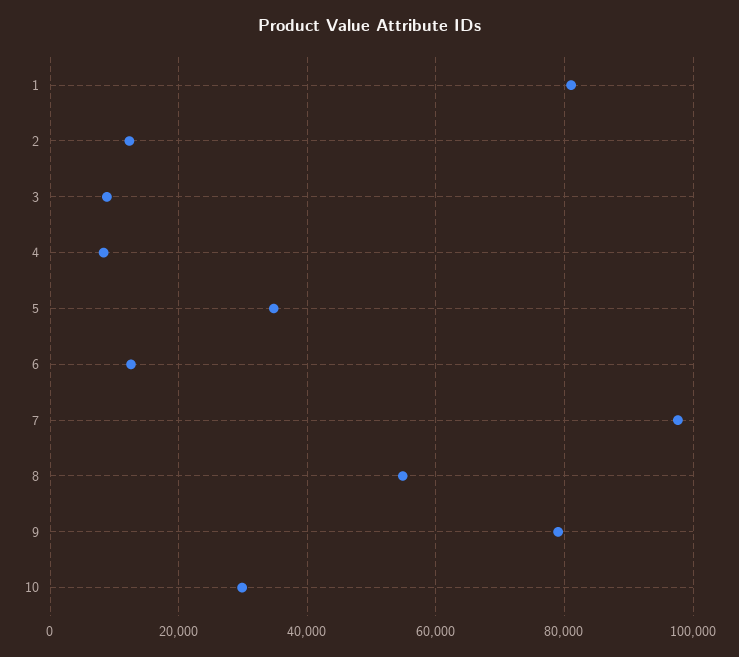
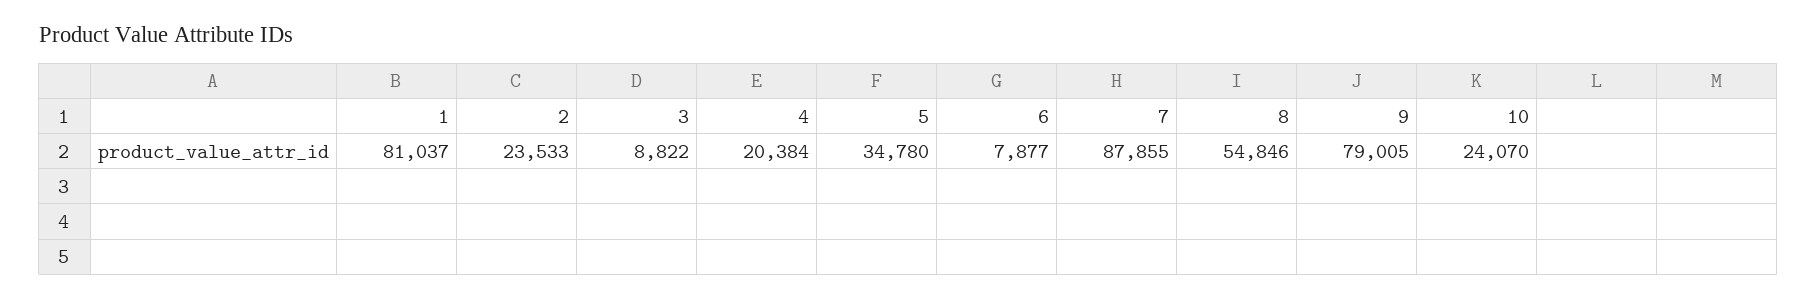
  {
    "1": 81037,
-   "2": 12000,
+   "2": 23533,
    "3": 8822,
-   "4": 8000,
+   "4": 20384,
    "5": 34780,
-   "6": 12000,
+   "6": 7877,
-   "7": 98000,
+   "7": 87855,
    "8": 54846,
    "9": 79005,
-   "10": 30000
+   "10": 24070
  }

